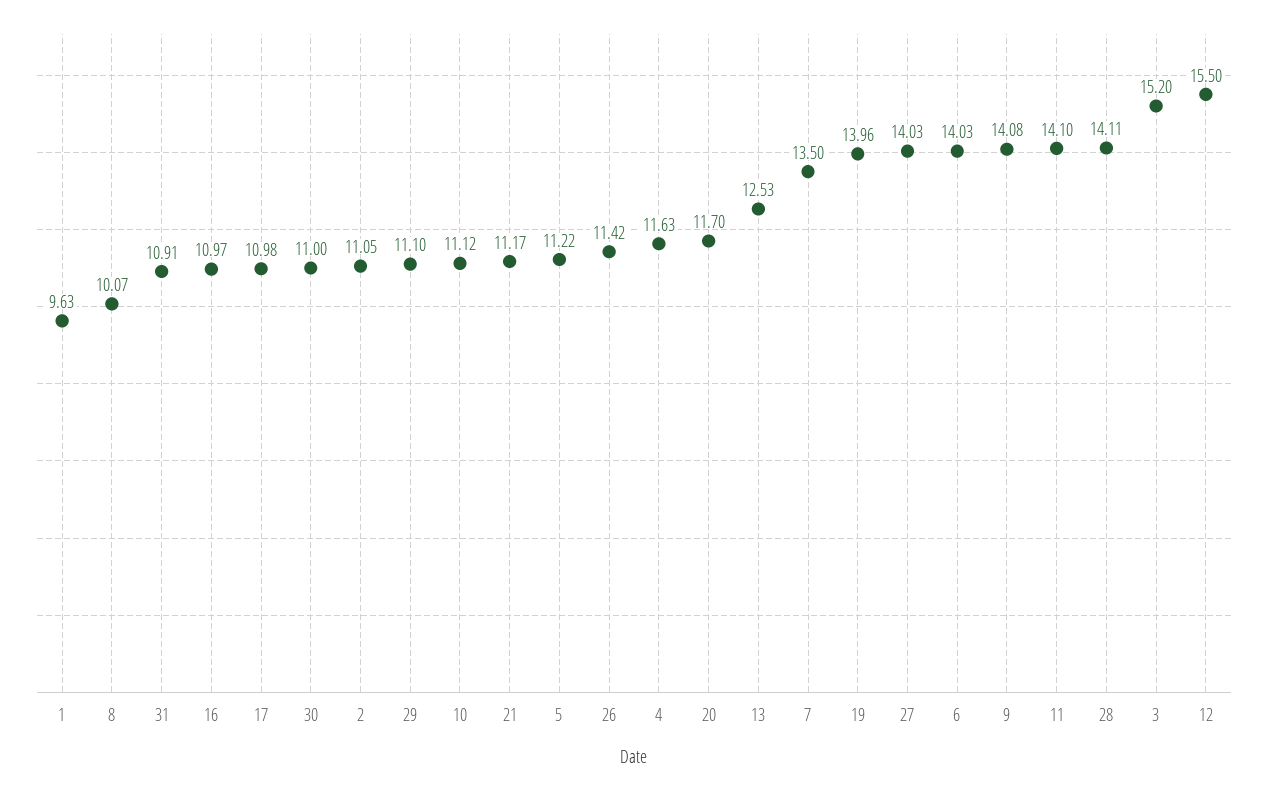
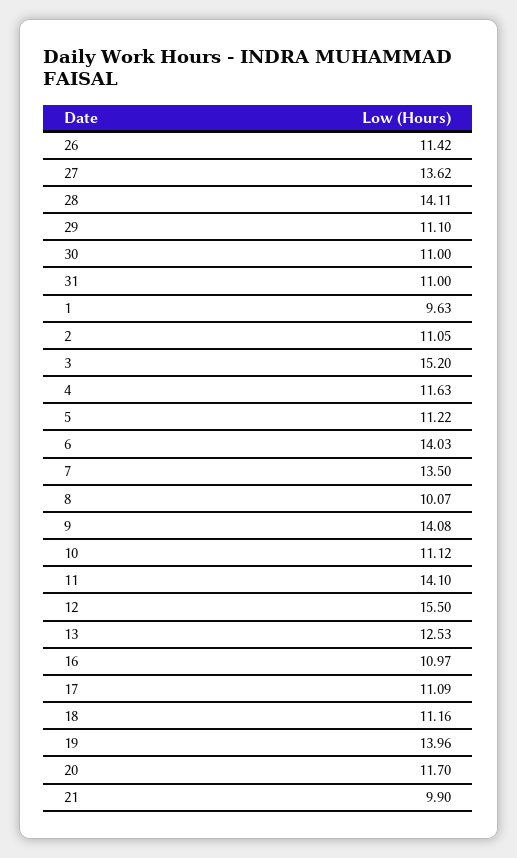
  {
    "1": 9.63,
    "8": 10.07,
-   "31": 10.91,
+   "31": 11,
    "16": 10.97,
-   "17": 10.98,
+   "17": 11.09,
    "30": 11,
    "2": 11.05,
    "29": 11.1,
    "10": 11.12,
-   "21": 11.17,
+   "21": 9.9,
    "5": 11.22,
    "26": 11.42,
    "4": 11.63,
    "20": 11.7,
    "13": 12.53,
    "7": 13.5,
    "19": 13.96,
-   "27": 14.03,
+   "27": 13.62,
    "6": 14.03,
    "9": 14.08,
    "11": 14.1,
    "28": 14.11,
    "3": 15.2,
-   "12": 15.5
+   "12": 15.5,
+   "18": 11.16
  }

